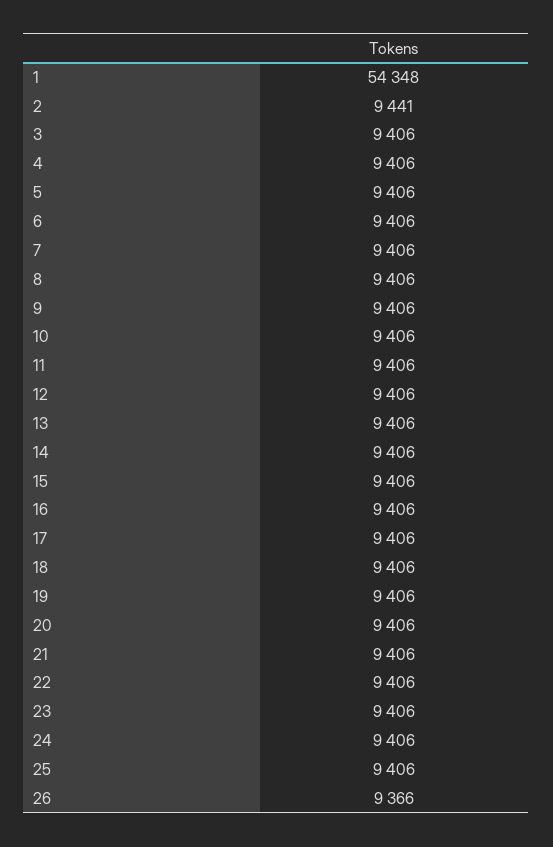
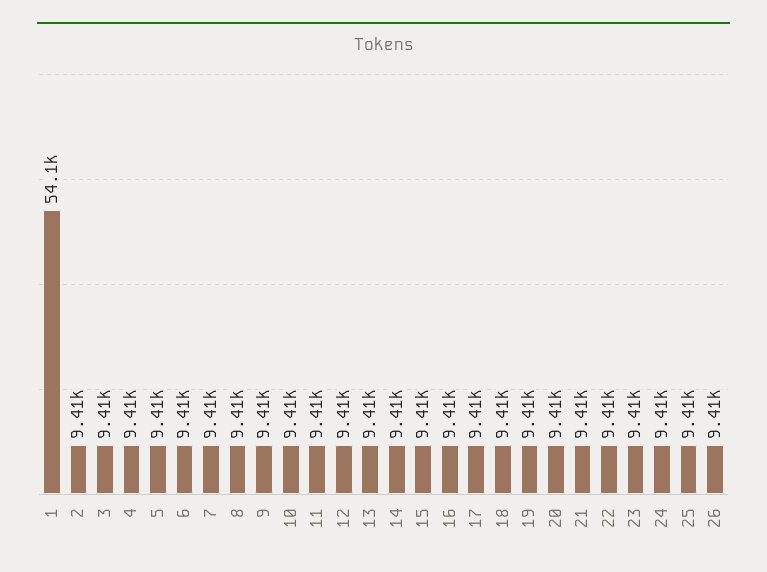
  {
-   "1": 54348,
+   "1": 54100,
-   "2": 9441,
+   "2": 9410,
    "3": 9406,
    "4": 9406,
    "5": 9406,
    "6": 9406,
    "7": 9406,
    "8": 9406,
    "9": 9406,
    "10": 9406,
    "11": 9406,
    "12": 9406,
    "13": 9406,
    "14": 9406,
    "15": 9406,
    "16": 9406,
    "17": 9406,
    "18": 9406,
    "19": 9406,
    "20": 9406,
    "21": 9406,
    "22": 9406,
    "23": 9406,
    "24": 9406,
    "25": 9406,
-   "26": 9366
+   "26": 9410
  }

